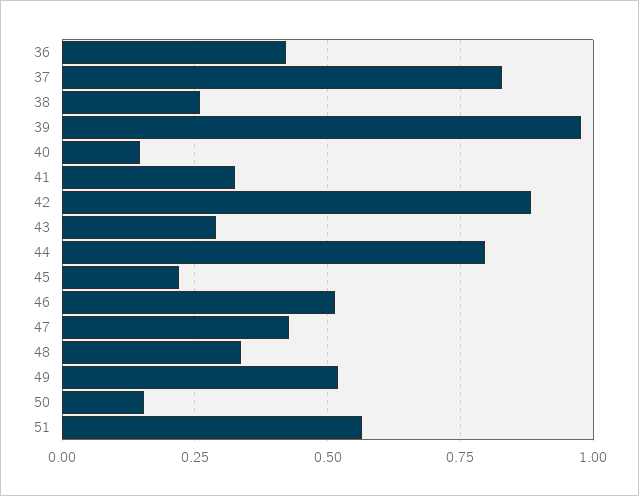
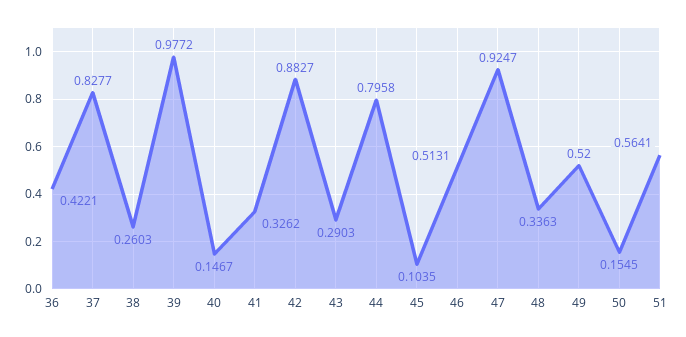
  {
    "36": 0.4221,
    "37": 0.8277,
    "38": 0.2603,
    "39": 0.9772,
    "40": 0.1467,
    "41": 0.3262,
    "42": 0.8827,
    "43": 0.2903,
    "44": 0.7958,
-   "45": 0.225,
+   "45": 0.1035,
    "46": 0.5131,
-   "47": 0.425,
+   "47": 0.9247,
    "48": 0.3363,
    "49": 0.52,
    "50": 0.1545,
    "51": 0.5641
  }

